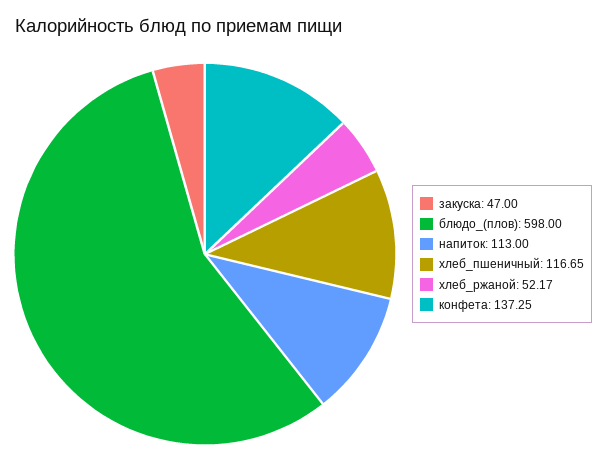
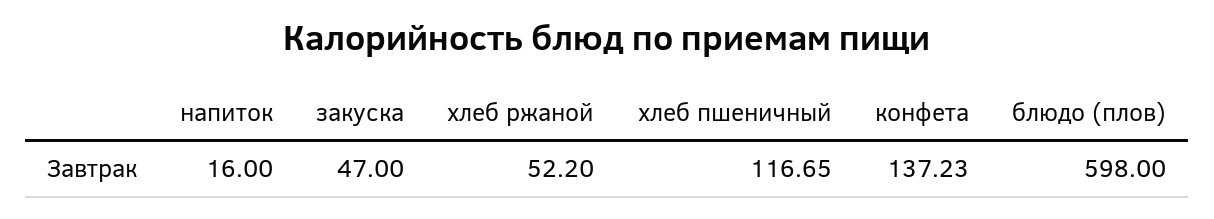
  {
    "закуска": 47,
    "блюдо_(плов)": 598,
-   "напиток": 113,
+   "напиток": 16,
    "хлеб_пшеничный": 116.65,
-   "хлеб_ржаной": 52.17,
+   "хлеб_ржаной": 52.2,
-   "конфета": 137.25
+   "конфета": 137.23
  }

